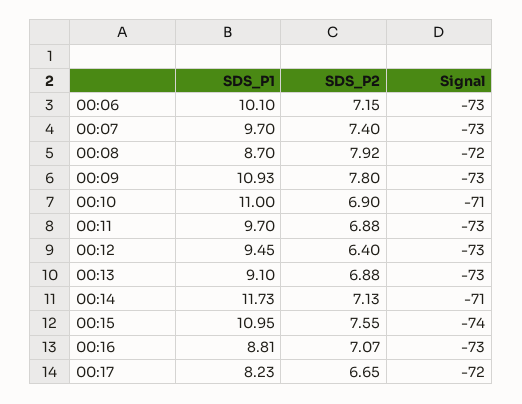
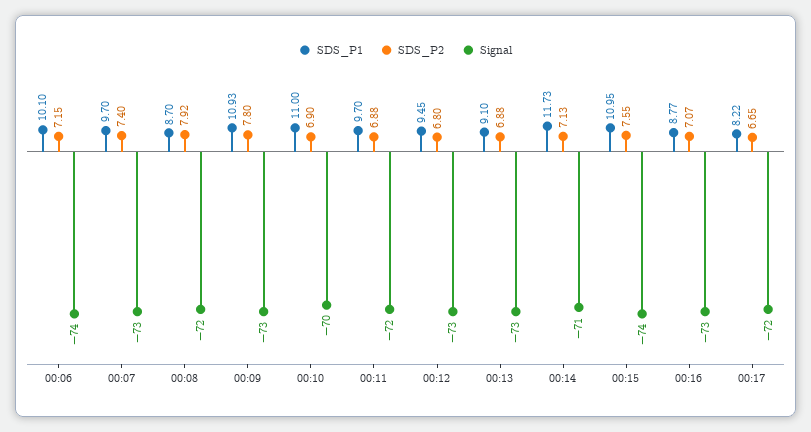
  {
    "SDS_P1": {
      "00:06": 10.1,
      "00:07": 9.7,
      "00:08": 8.7,
      "00:09": 10.93,
      "00:10": 11,
      "00:11": 9.7,
      "00:12": 9.45,
      "00:13": 9.1,
      "00:14": 11.73,
      "00:15": 10.95,
-     "00:16": 8.81,
+     "00:16": 8.77,
-     "00:17": 8.23
+     "00:17": 8.22
    },
    "SDS_P2": {
      "00:06": 7.15,
      "00:07": 7.4,
      "00:08": 7.92,
      "00:09": 7.8,
      "00:10": 6.9,
      "00:11": 6.88,
-     "00:12": 6.4,
+     "00:12": 6.8,
      "00:13": 6.88,
      "00:14": 7.13,
      "00:15": 7.55,
      "00:16": 7.07,
      "00:17": 6.65
    },
    "Signal": {
-     "00:06": -73,
+     "00:06": -74,
      "00:07": -73,
      "00:08": -72,
      "00:09": -73,
-     "00:10": -71,
+     "00:10": -70,
-     "00:11": -73,
+     "00:11": -72,
      "00:12": -73,
      "00:13": -73,
      "00:14": -71,
      "00:15": -74,
      "00:16": -73,
      "00:17": -72
    }
  }

